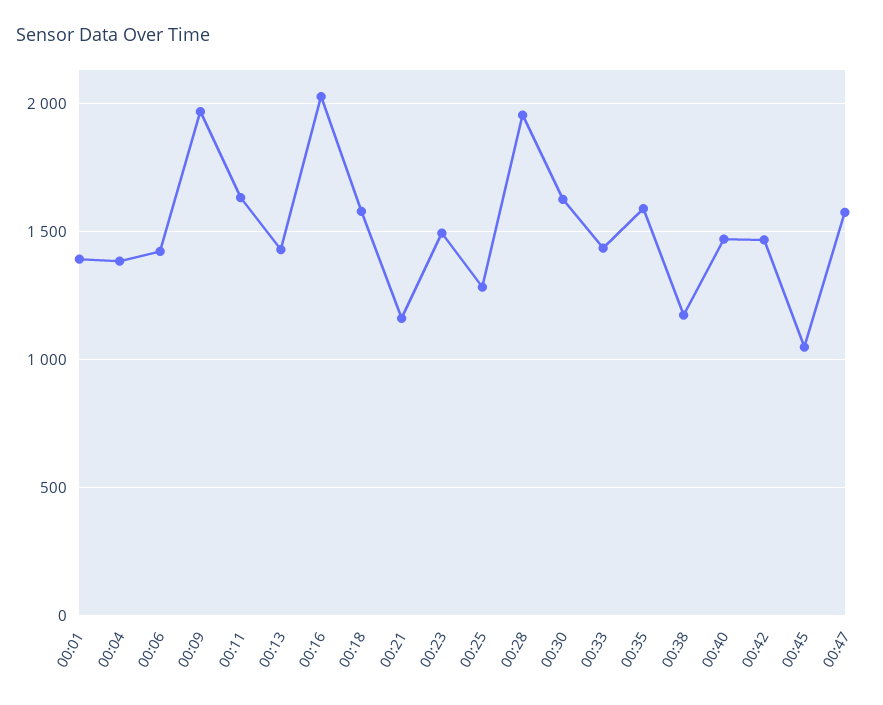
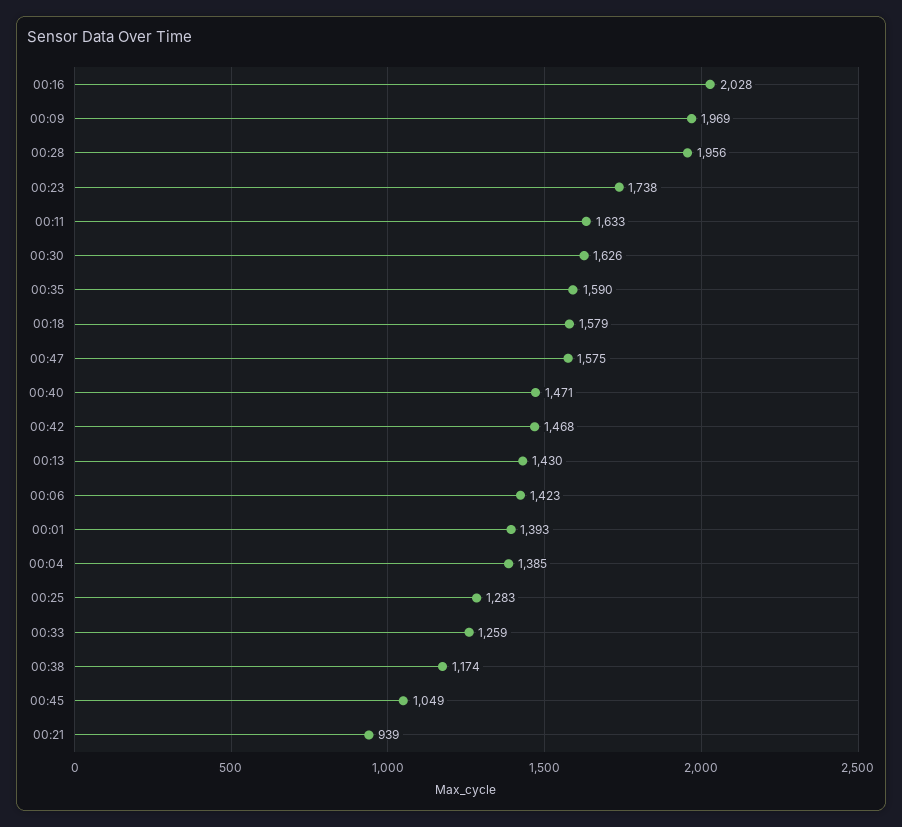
  {
    "00:01": 1393,
    "00:04": 1385,
    "00:06": 1423,
    "00:09": 1969,
    "00:11": 1633,
    "00:13": 1430,
    "00:16": 2028,
    "00:18": 1579,
-   "00:21": 1150,
+   "00:21": 939,
-   "00:23": 1500,
+   "00:23": 1738,
    "00:25": 1283,
    "00:28": 1956,
    "00:30": 1626,
-   "00:33": 1450,
+   "00:33": 1259,
    "00:35": 1590,
    "00:38": 1174,
    "00:40": 1471,
    "00:42": 1468,
    "00:45": 1049,
    "00:47": 1575
  }

